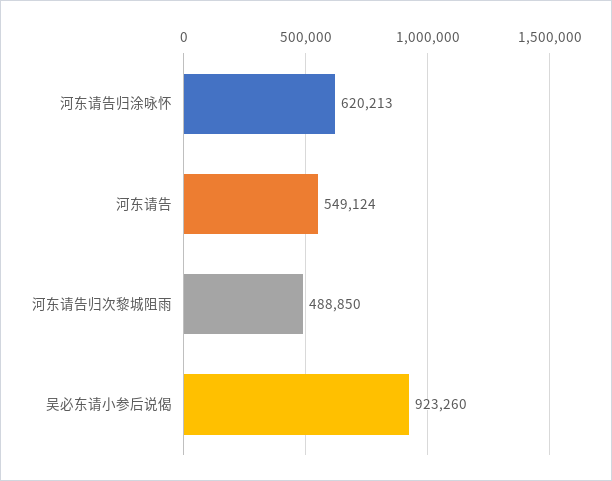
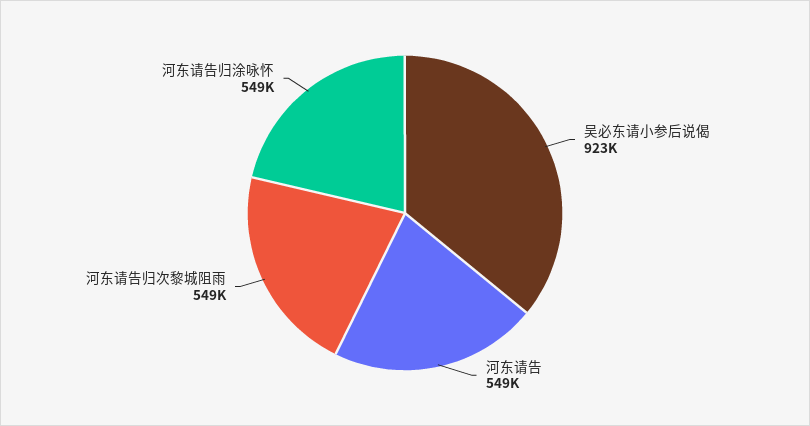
  {
-   "河东请告归涂咏怀": 620213,
+   "河东请告归涂咏怀": 549000,
    "河东请告": 549124,
-   "河东请告归次黎城阻雨": 488850,
+   "河东请告归次黎城阻雨": 549000,
    "吴必东请小参后说偈": 923260
  }

